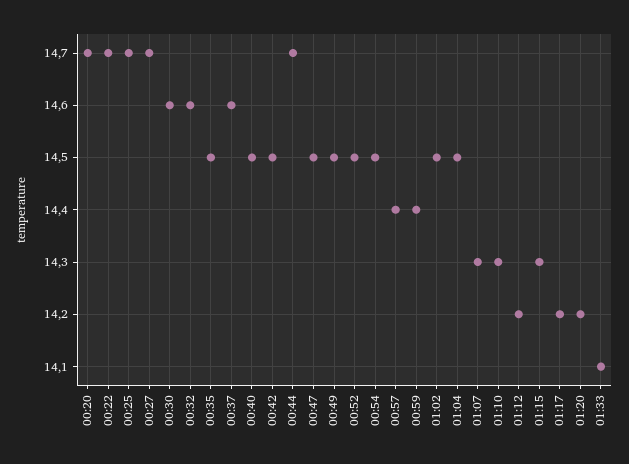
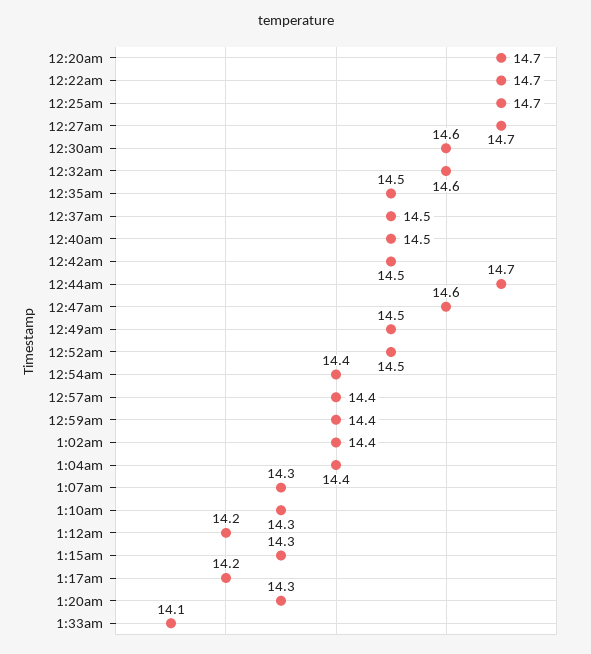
  {
    "00:20": 14.7,
    "00:22": 14.7,
    "00:25": 14.7,
    "00:27": 14.7,
    "00:30": 14.6,
    "00:32": 14.6,
    "00:35": 14.5,
-   "00:37": 14.6,
+   "00:37": 14.5,
    "00:40": 14.5,
    "00:42": 14.5,
    "00:44": 14.7,
-   "00:47": 14.5,
+   "00:47": 14.6,
    "00:49": 14.5,
    "00:52": 14.5,
-   "00:54": 14.5,
+   "00:54": 14.4,
    "00:57": 14.4,
    "00:59": 14.4,
-   "01:02": 14.5,
+   "01:02": 14.4,
-   "01:04": 14.5,
+   "01:04": 14.4,
    "01:07": 14.3,
    "01:10": 14.3,
    "01:12": 14.2,
    "01:15": 14.3,
    "01:17": 14.2,
-   "01:20": 14.2,
+   "01:20": 14.3,
    "01:33": 14.1
  }

